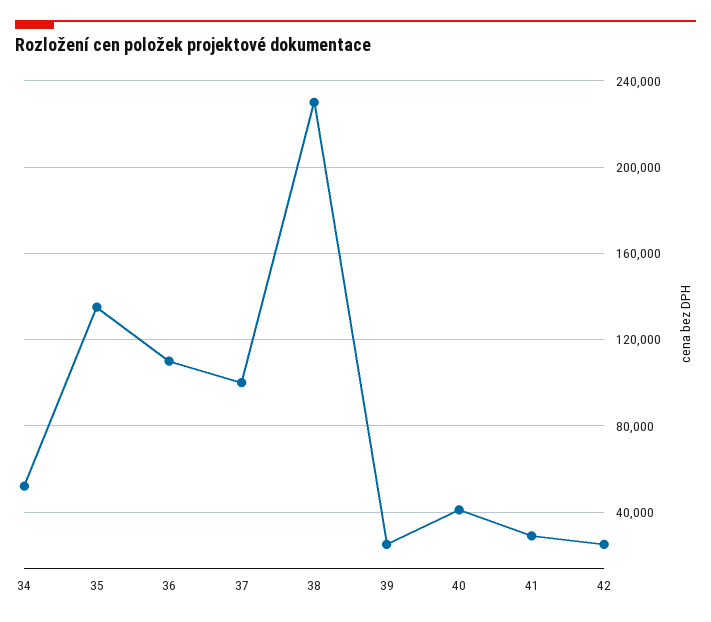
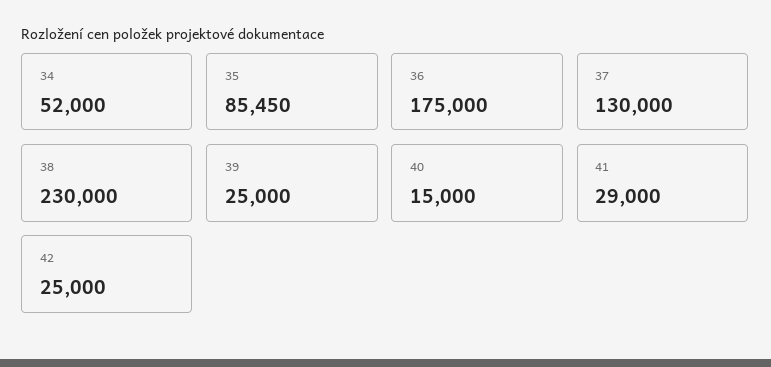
  {
    "34": 52000,
-   "35": 135000,
+   "35": 85450,
-   "36": 110000,
+   "36": 175000,
-   "37": 100000,
+   "37": 130000,
    "38": 230000,
    "39": 25000,
-   "40": 40000,
+   "40": 15000,
    "41": 29000,
    "42": 25000
  }

